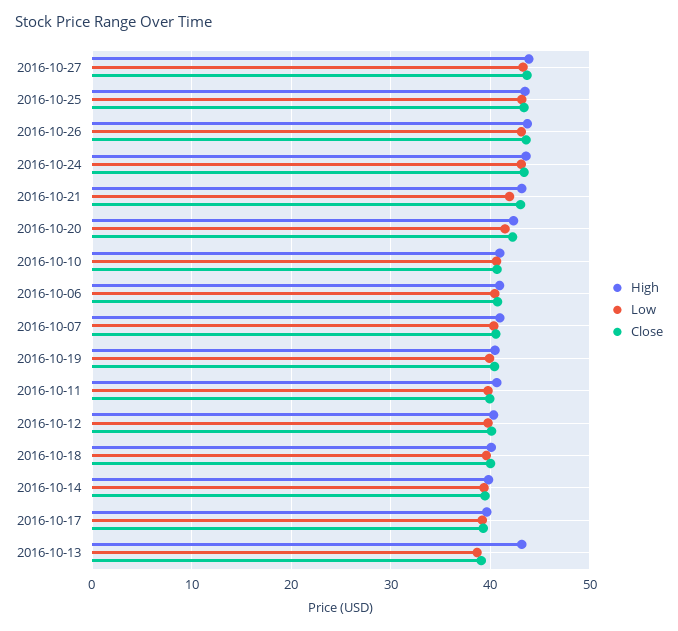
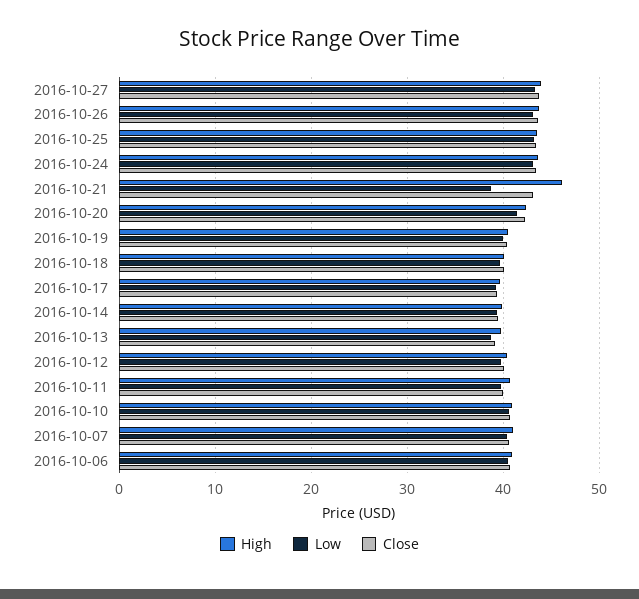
  {
    "High": {
      "2016-10-27": 44,
      "2016-10-25": 44,
      "2016-10-26": 44,
      "2016-10-24": 44,
-     "2016-10-21": 43,
+     "2016-10-21": 46,
      "2016-10-20": 42,
      "2016-10-10": 41,
      "2016-10-06": 41,
      "2016-10-07": 41,
      "2016-10-19": 40,
      "2016-10-11": 41,
      "2016-10-12": 40,
      "2016-10-18": 40,
      "2016-10-14": 40,
      "2016-10-17": 40,
-     "2016-10-13": 43
+     "2016-10-13": 40
    },
    "Low": {
      "2016-10-27": 43,
      "2016-10-25": 43,
      "2016-10-26": 43,
      "2016-10-24": 43,
-     "2016-10-21": 42,
+     "2016-10-21": 39,
      "2016-10-20": 41,
      "2016-10-10": 41,
      "2016-10-06": 40,
      "2016-10-07": 40,
      "2016-10-19": 40,
      "2016-10-11": 40,
      "2016-10-12": 40,
      "2016-10-18": 40,
      "2016-10-14": 39,
      "2016-10-17": 39,
      "2016-10-13": 39
    },
    "Close": {
      "2016-10-27": 44,
      "2016-10-25": 43,
      "2016-10-26": 44,
      "2016-10-24": 43,
      "2016-10-21": 43,
      "2016-10-20": 42,
      "2016-10-10": 41,
      "2016-10-06": 41,
      "2016-10-07": 41,
      "2016-10-19": 40,
      "2016-10-11": 40,
      "2016-10-12": 40,
      "2016-10-18": 40,
      "2016-10-14": 39,
      "2016-10-17": 39,
      "2016-10-13": 39
    }
  }

